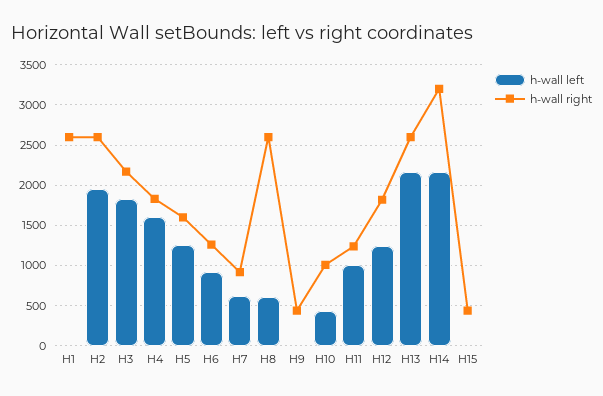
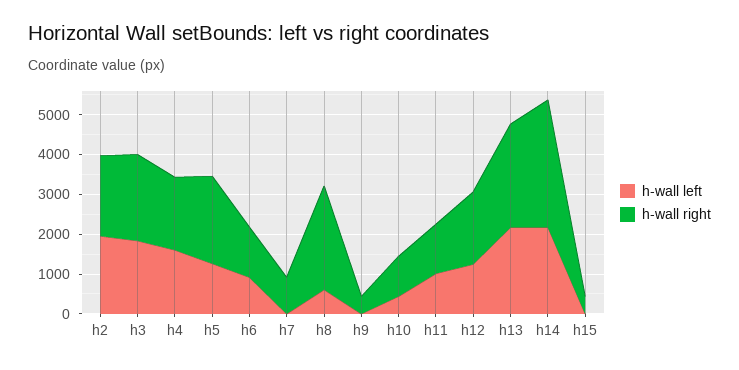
  {
    "h-wall left": {
-     "H1": 0,
      "H2": 2000,
      "H3": 1800,
      "H4": 1600,
      "H5": 1300,
      "H6": 900,
-     "H7": 600,
+     "H7": 0,
      "H8": 600,
      "H9": 0,
      "H10": 400,
      "H11": 1000,
      "H12": 1200,
      "H13": 2200,
      "H14": 2200,
      "H15": 0
    },
    "h-wall right": {
-     "H1": 2600,
-     "H2": 2600,
+     "H2": 2000,
      "H3": 2200,
      "H4": 1800,
-     "H5": 1600,
+     "H5": 2250,
      "H6": 1300,
      "H7": 900,
      "H8": 2600,
      "H9": 400,
      "H10": 1000,
      "H11": 1200,
      "H12": 1800,
      "H13": 2600,
      "H14": 3200,
      "H15": 400
    }
  }

